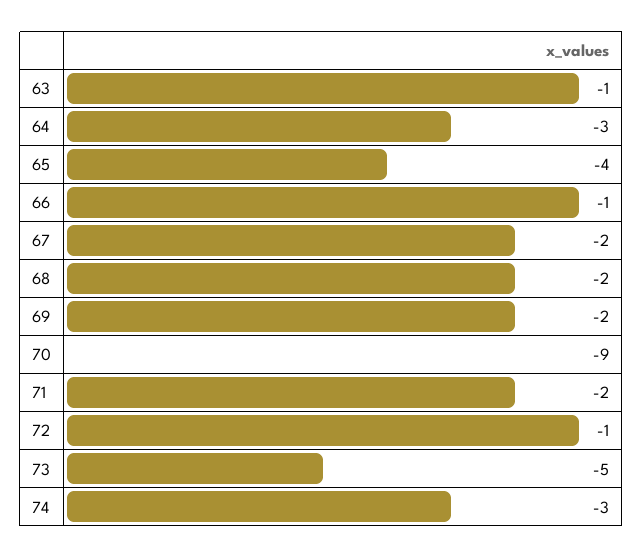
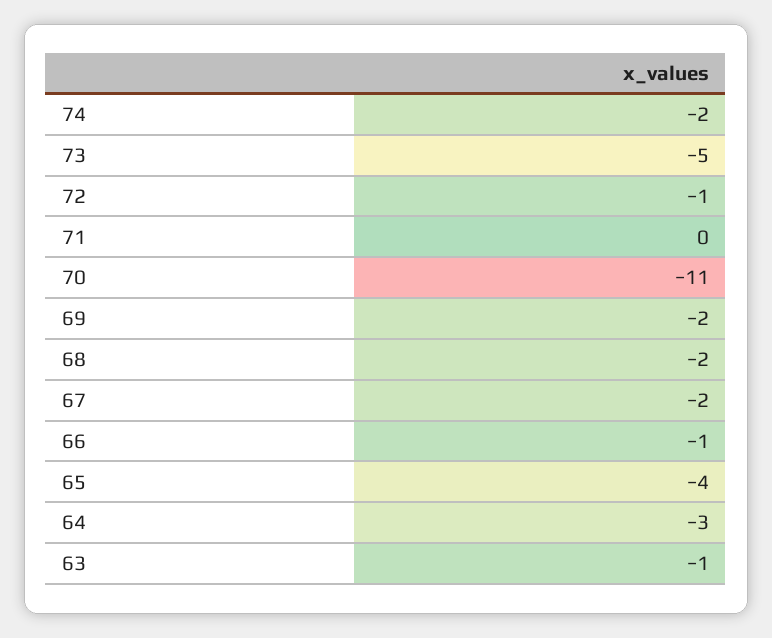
  {
    "63": -1,
    "64": -3,
    "65": -4,
    "66": -1,
    "67": -2,
    "68": -2,
    "69": -2,
-   "70": -9,
+   "70": -11,
-   "71": -2,
+   "71": 0,
    "72": -1,
    "73": -5,
-   "74": -3
+   "74": -2
  }

